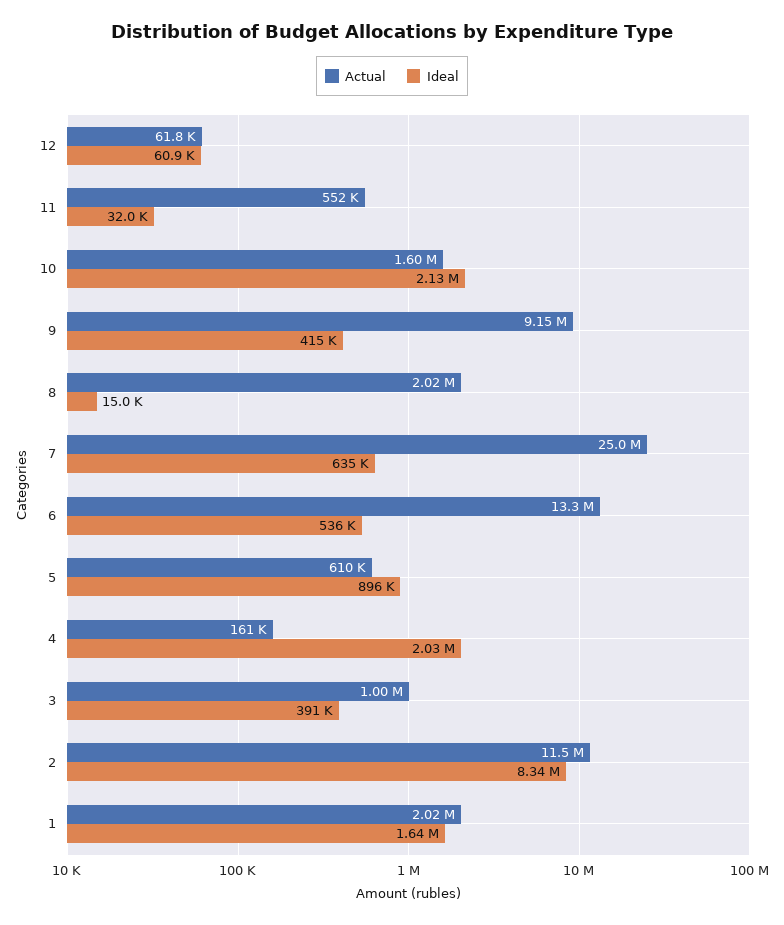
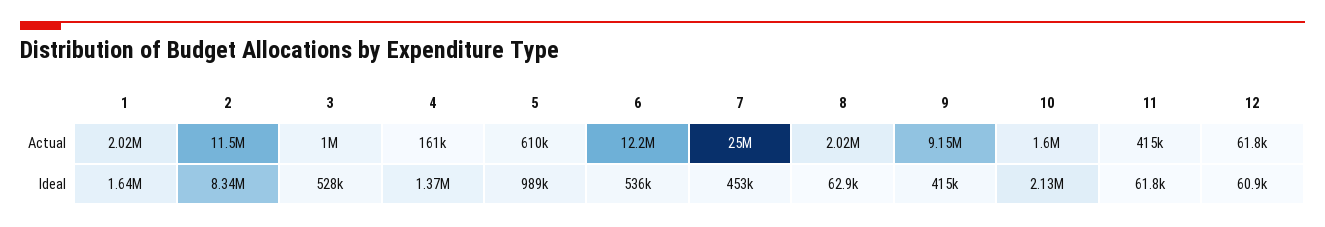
  {
    "Actual": {
      "12": 61800,
-     "11": 552000,
+     "11": 415000,
      "10": 1600000,
      "9": 9150000,
      "8": 2020000,
      "7": 25000000,
-     "6": 13300000,
+     "6": 12200000,
      "5": 610000,
      "4": 161000,
      "3": 1000000,
      "2": 11500000,
      "1": 2020000
    },
    "Ideal": {
      "12": 60900,
-     "11": 32000,
+     "11": 61800,
      "10": 2130000,
      "9": 415000,
-     "8": 15000,
+     "8": 62900,
-     "7": 635000,
+     "7": 453000,
      "6": 536000,
-     "5": 896000,
+     "5": 989000,
-     "4": 2030000,
+     "4": 1370000,
-     "3": 391000,
+     "3": 528000,
      "2": 8340000,
      "1": 1640000
    }
  }

